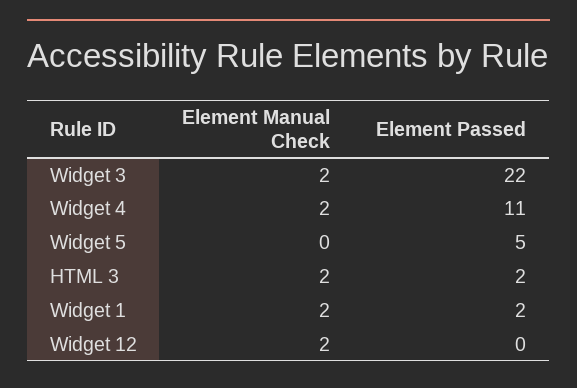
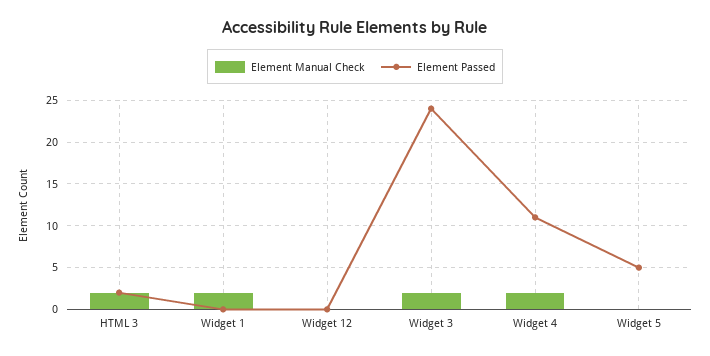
  {
    "Element Manual Check": {
      "Widget 3": 2,
      "Widget 4": 2,
      "Widget 5": 0,
      "HTML 3": 2,
      "Widget 1": 2,
-     "Widget 12": 2
+     "Widget 12": 0
    },
    "Element Passed": {
-     "Widget 3": 22,
+     "Widget 3": 24,
      "Widget 4": 11,
      "Widget 5": 5,
      "HTML 3": 2,
-     "Widget 1": 2,
+     "Widget 1": 0,
      "Widget 12": 0
    }
  }

